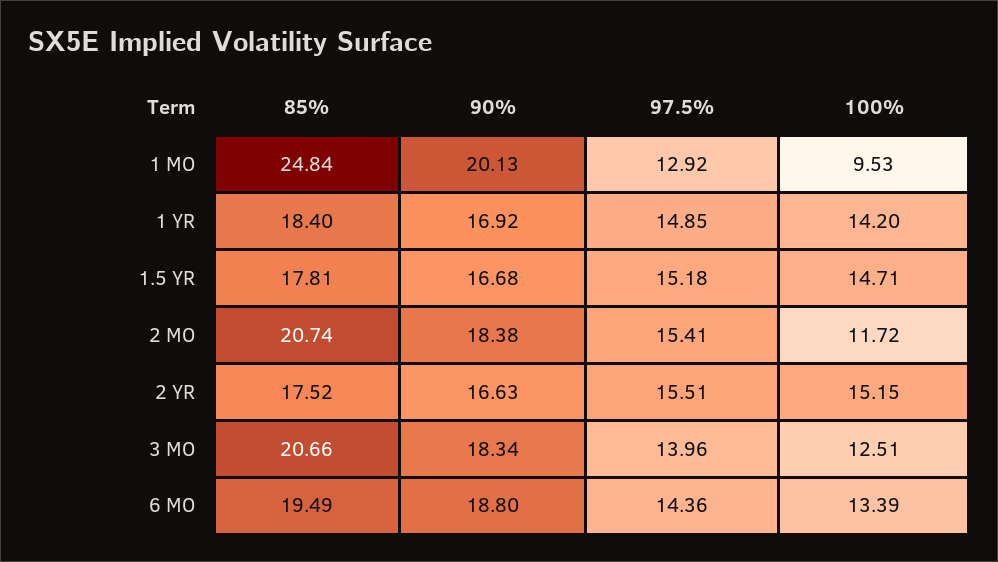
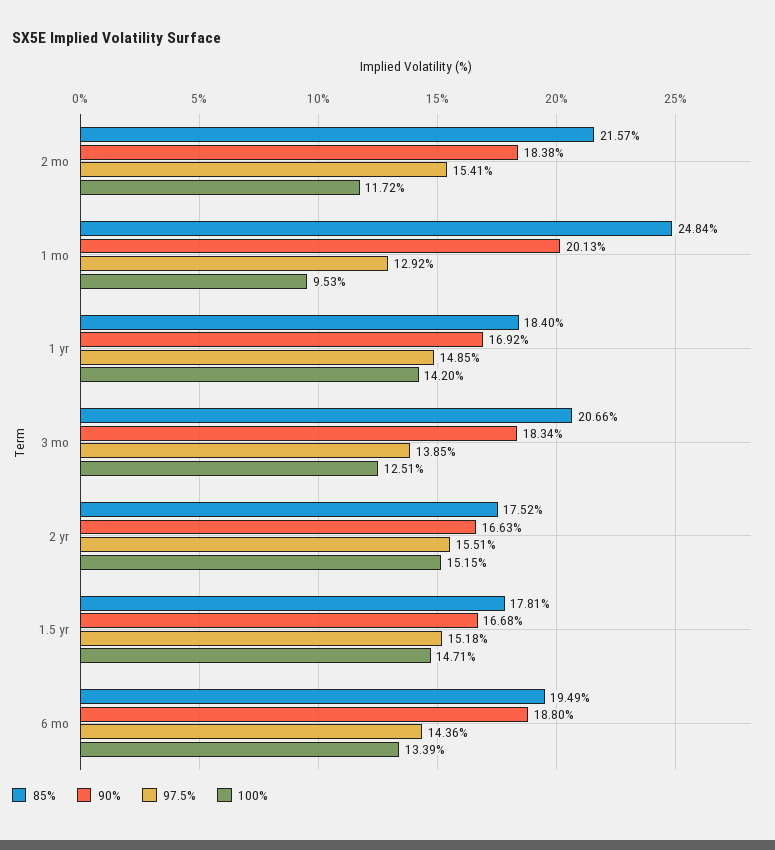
  {
    "85%": {
      "1 MO": 24.84,
      "1 YR": 18.4,
      "1.5 YR": 17.81,
-     "2 MO": 20.74,
+     "2 MO": 21.57,
      "2 YR": 17.52,
      "3 MO": 20.66,
      "6 MO": 19.49
    },
    "90%": {
      "1 MO": 20.13,
      "1 YR": 16.92,
      "1.5 YR": 16.68,
      "2 MO": 18.38,
      "2 YR": 16.63,
      "3 MO": 18.34,
      "6 MO": 18.8
    },
    "97.5%": {
      "1 MO": 12.92,
      "1 YR": 14.85,
      "1.5 YR": 15.18,
      "2 MO": 15.41,
      "2 YR": 15.51,
-     "3 MO": 13.96,
+     "3 MO": 13.85,
      "6 MO": 14.36
    },
    "100%": {
      "1 MO": 9.53,
      "1 YR": 14.2,
      "1.5 YR": 14.71,
      "2 MO": 11.72,
      "2 YR": 15.15,
      "3 MO": 12.51,
      "6 MO": 13.39
    }
  }

